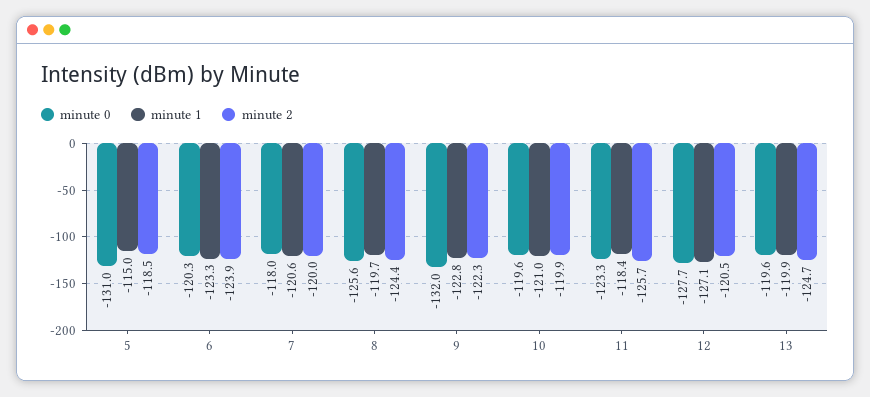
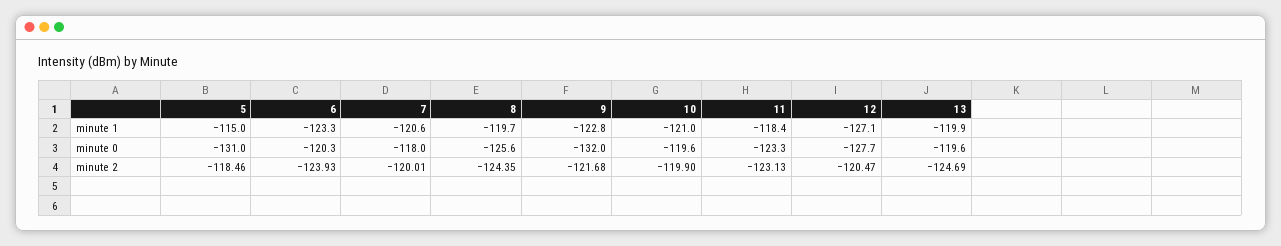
  {
    "minute 0": {
      "5": -131,
      "6": -120.3,
      "7": -118,
      "8": -125.6,
      "9": -132,
      "10": -119.6,
      "11": -123.3,
      "12": -127.7,
      "13": -119.6
    },
    "minute 1": {
      "5": -115,
      "6": -123.3,
      "7": -120.6,
      "8": -119.7,
      "9": -122.8,
      "10": -121,
      "11": -118.4,
      "12": -127.1,
      "13": -119.9
    },
    "minute 2": {
      "5": -118.46,
      "6": -123.93,
      "7": -120.01,
      "8": -124.35,
-     "9": -122.3,
+     "9": -121.68,
      "10": -119.9,
-     "11": -125.7,
+     "11": -123.13,
      "12": -120.47,
      "13": -124.69
    }
  }

